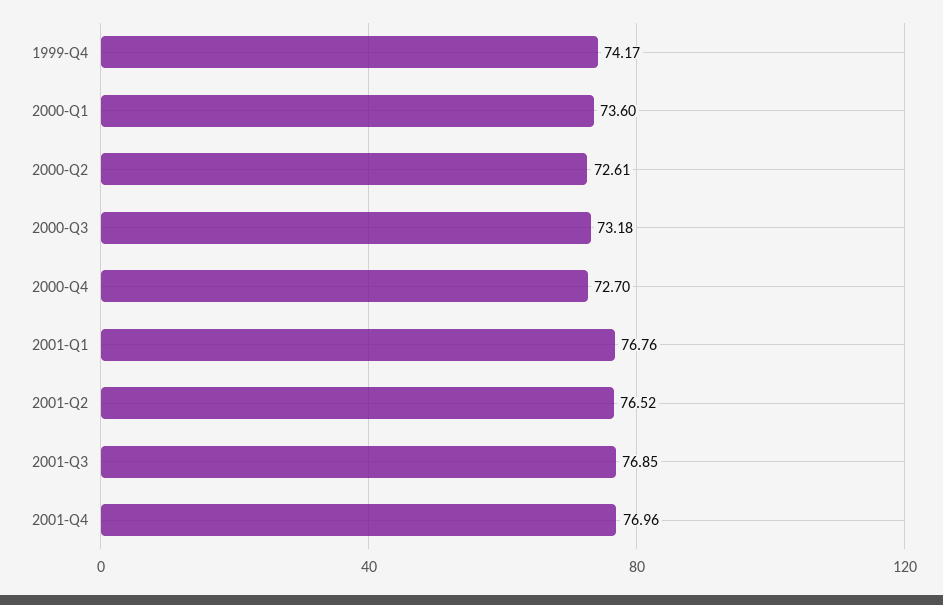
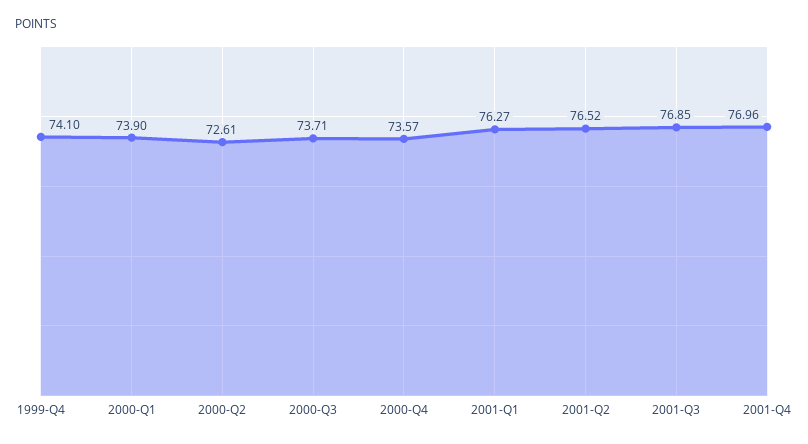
  {
-   "1999-Q4": 74.17,
+   "1999-Q4": 74.1,
-   "2000-Q1": 73.6,
+   "2000-Q1": 73.9,
    "2000-Q2": 72.61,
-   "2000-Q3": 73.18,
+   "2000-Q3": 73.71,
-   "2000-Q4": 72.7,
+   "2000-Q4": 73.57,
-   "2001-Q1": 76.76,
+   "2001-Q1": 76.27,
    "2001-Q2": 76.52,
    "2001-Q3": 76.85,
    "2001-Q4": 76.96
  }

